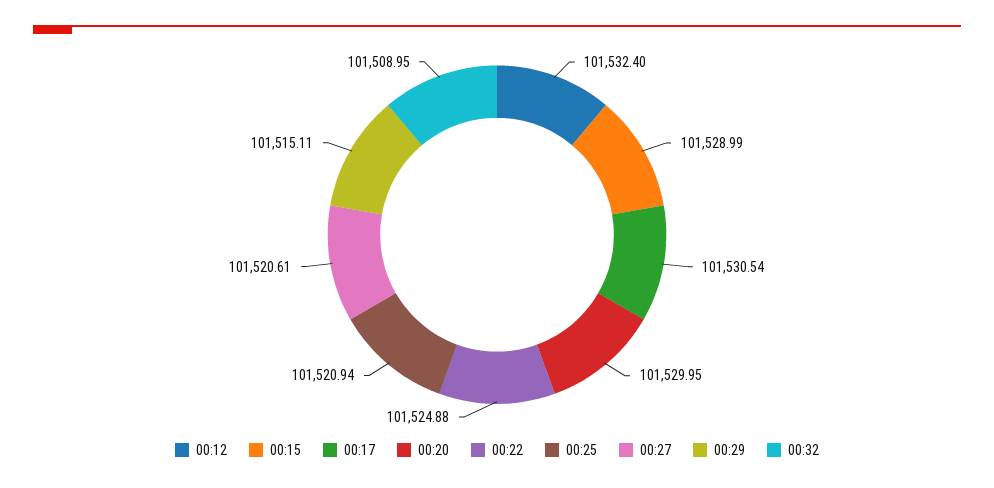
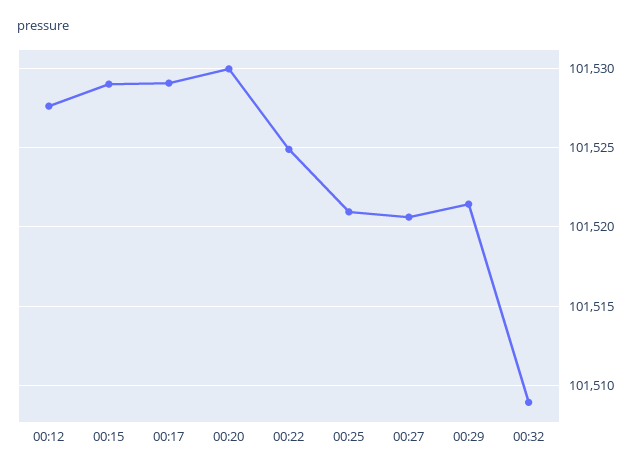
  {
-   "00:12": 101532.4,
+   "00:12": 101527.5,
    "00:15": 101528.99,
-   "00:17": 101530.54,
+   "00:17": 101529,
    "00:20": 101529.95,
    "00:22": 101524.88,
    "00:25": 101520.94,
    "00:27": 101520.61,
-   "00:29": 101515.11,
+   "00:29": 101521.5,
    "00:32": 101508.95
  }

